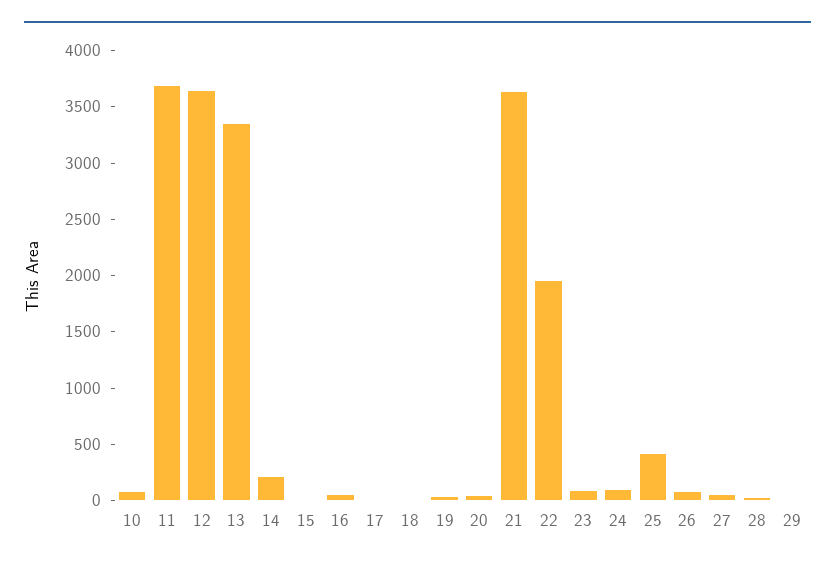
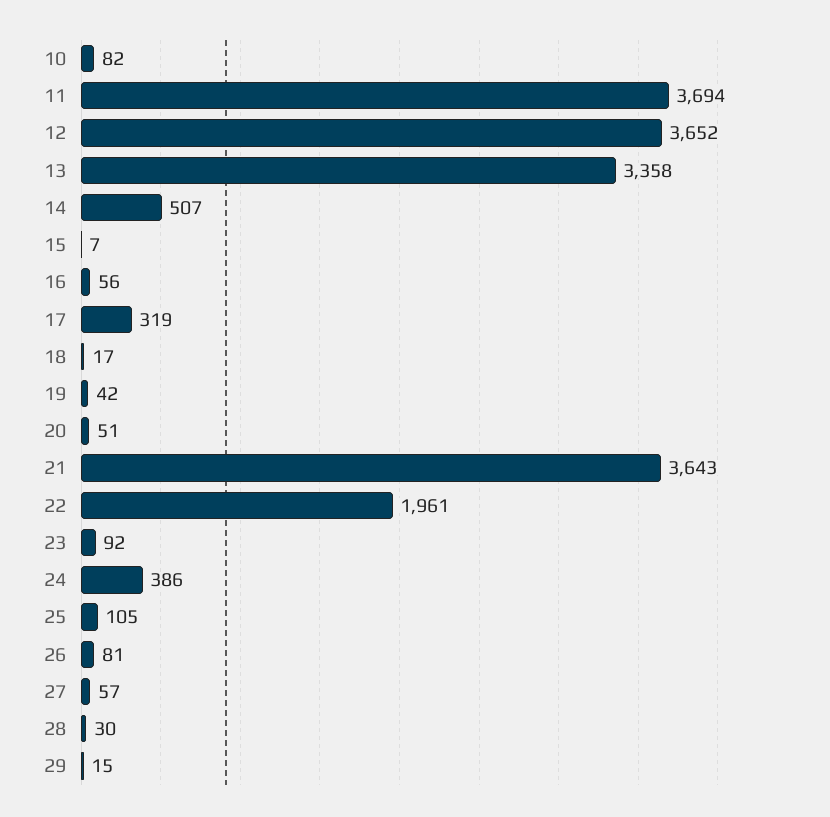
  {
    "10": 82,
    "11": 3694,
    "12": 3652,
    "13": 3358,
-   "14": 200,
+   "14": 507,
    "15": 7,
    "16": 56,
-   "17": 0,
+   "17": 319,
    "18": 17,
    "19": 42,
    "20": 51,
    "21": 3643,
    "22": 1961,
    "23": 92,
-   "24": 100,
+   "24": 386,
-   "25": 400,
+   "25": 105,
    "26": 81,
    "27": 57,
    "28": 30,
    "29": 15
  }

